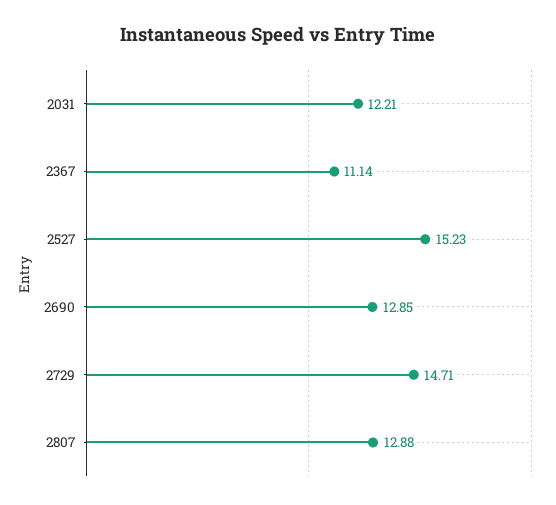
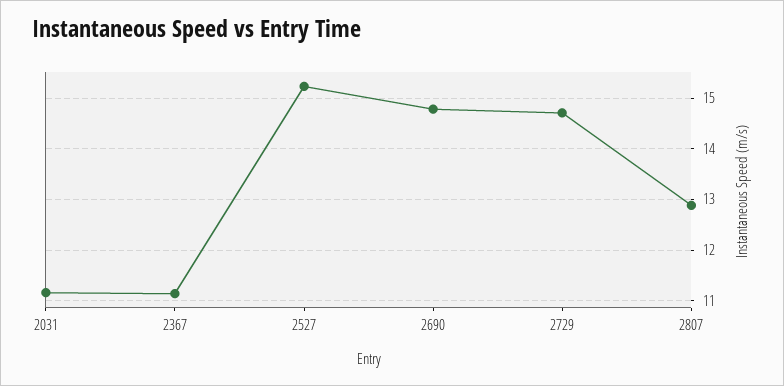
  {
-   "2031": 12.21,
+   "2031": 11.2,
    "2367": 11.14,
    "2527": 15.23,
-   "2690": 12.85,
+   "2690": 14.8,
    "2729": 14.71,
    "2807": 12.88
  }

